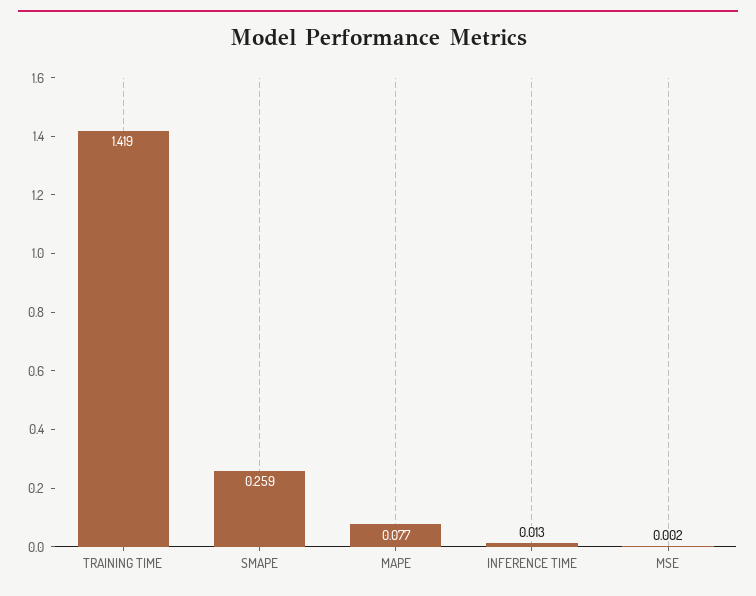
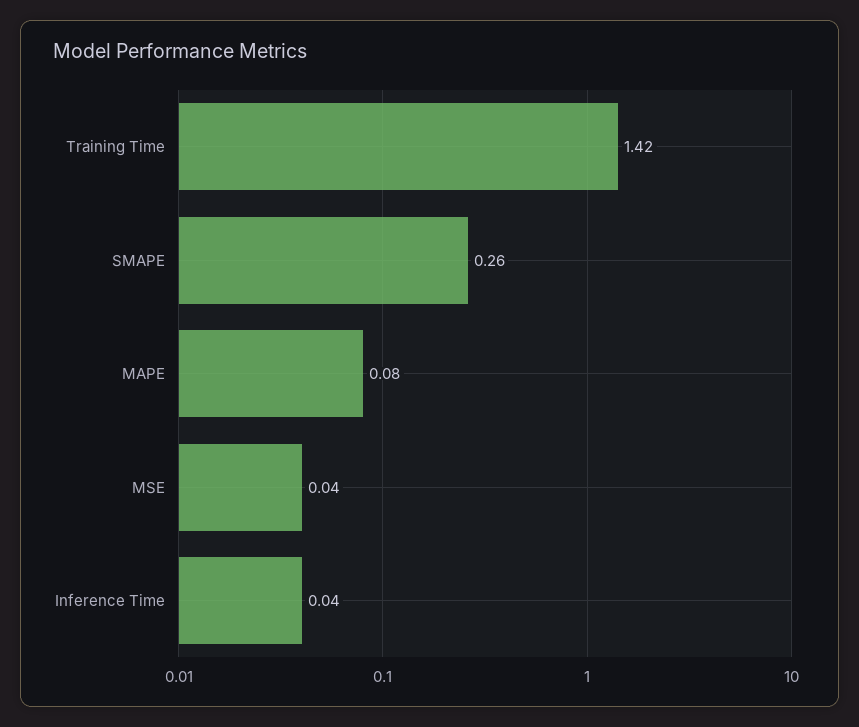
  {
    "TRAINING TIME": 1.419,
    "SMAPE": 0.259,
    "MAPE": 0.077,
-   "INFERENCE TIME": 0.013,
+   "INFERENCE TIME": 0.04,
-   "MSE": 0.002
+   "MSE": 0.04
  }

